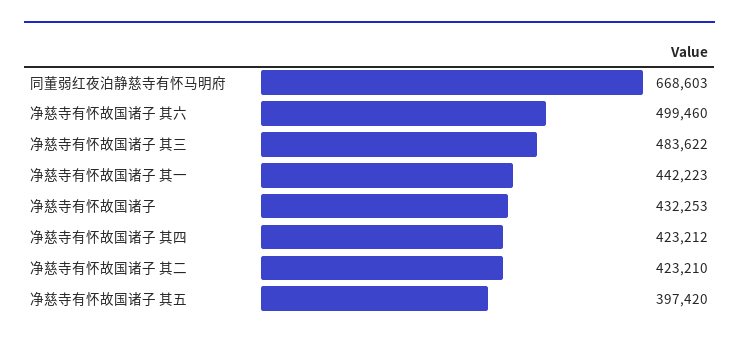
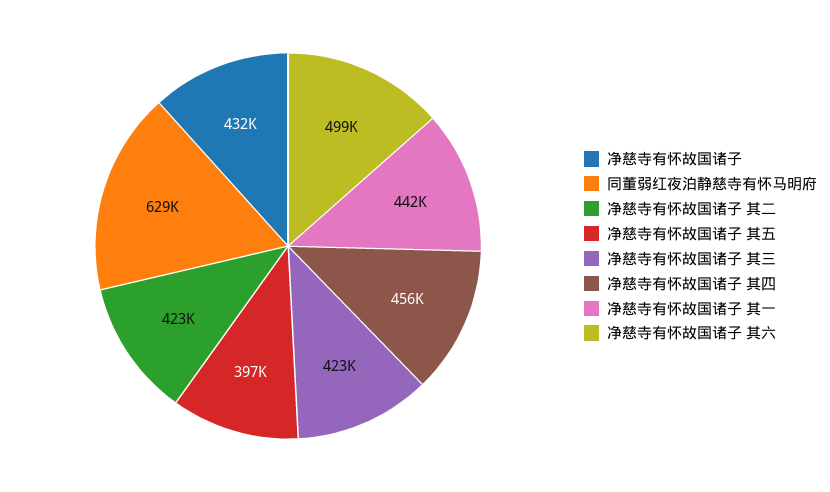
  {
-   "同董弱红夜泊静慈寺有怀马明府": 668603,
+   "同董弱红夜泊静慈寺有怀马明府": 629000,
    "净慈寺有怀故国诸子 其六": 499460,
-   "净慈寺有怀故国诸子 其三": 483622,
+   "净慈寺有怀故国诸子 其三": 423000,
    "净慈寺有怀故国诸子 其一": 442223,
    "净慈寺有怀故国诸子": 432253,
-   "净慈寺有怀故国诸子 其四": 423212,
+   "净慈寺有怀故国诸子 其四": 456000,
    "净慈寺有怀故国诸子 其二": 423210,
    "净慈寺有怀故国诸子 其五": 397420
  }

